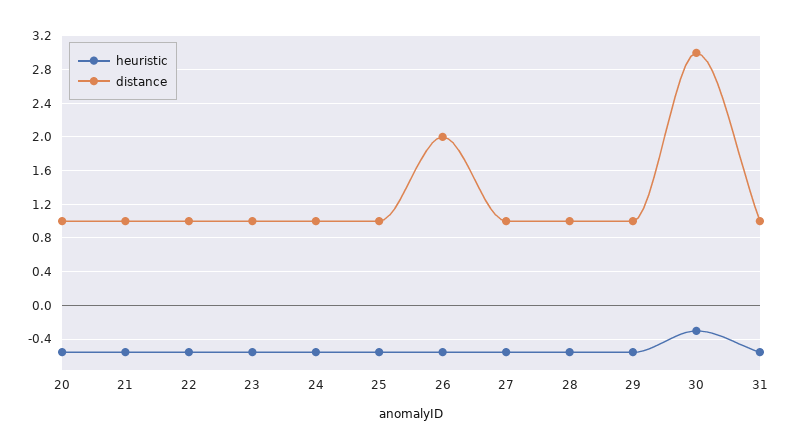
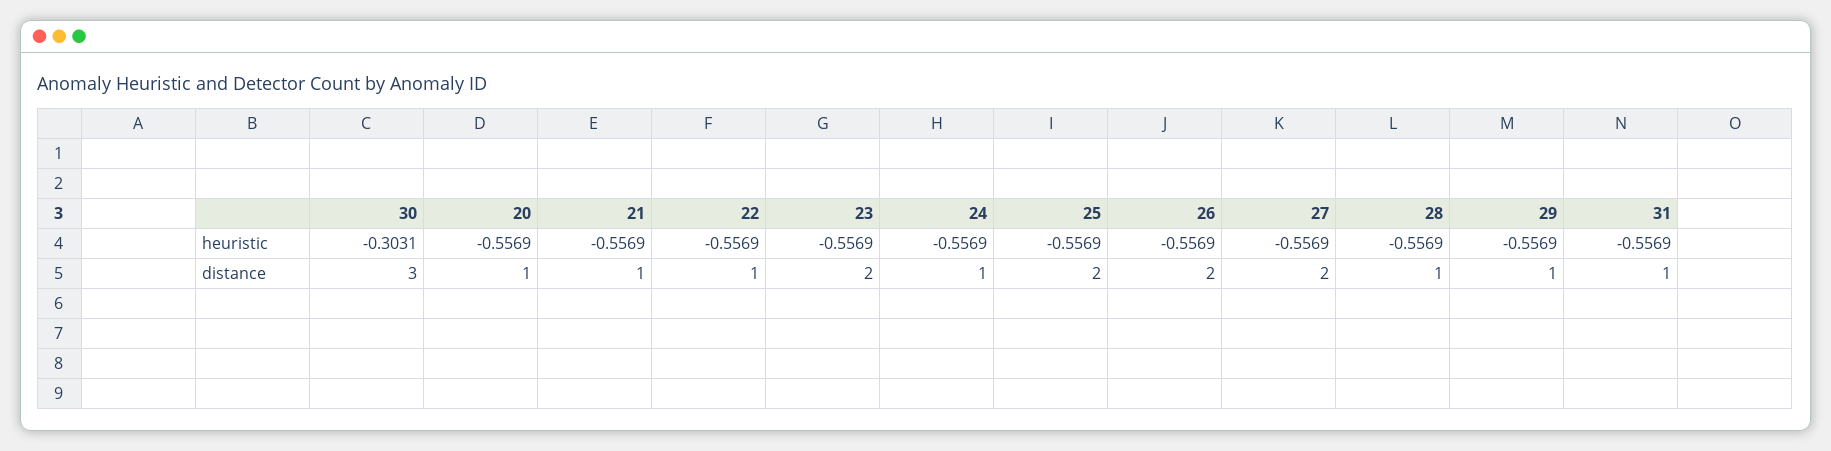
  {
    "heuristic": {
      "20": -0.5569,
      "21": -0.5569,
      "22": -0.5569,
      "23": -0.5569,
      "24": -0.5569,
      "25": -0.5569,
      "26": -0.5569,
      "27": -0.5569,
      "28": -0.5569,
      "29": -0.5569,
      "30": -0.3031,
      "31": -0.5569
    },
    "distance": {
      "20": 1,
      "21": 1,
      "22": 1,
-     "23": 1,
+     "23": 2,
      "24": 1,
-     "25": 1,
+     "25": 2,
      "26": 2,
-     "27": 1,
+     "27": 2,
      "28": 1,
      "29": 1,
      "30": 3,
      "31": 1
    }
  }

